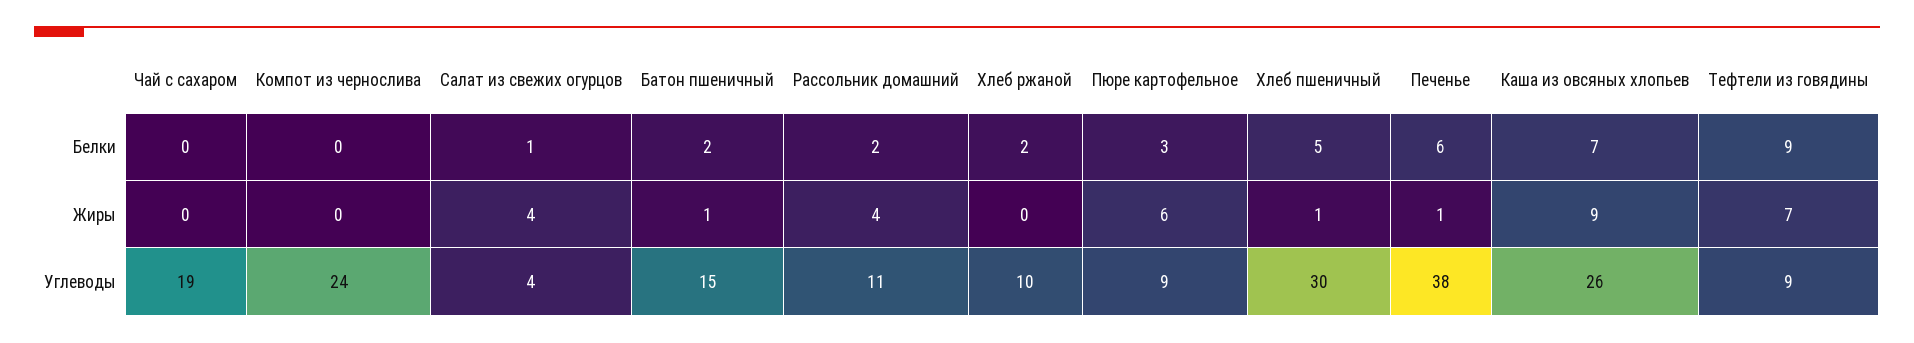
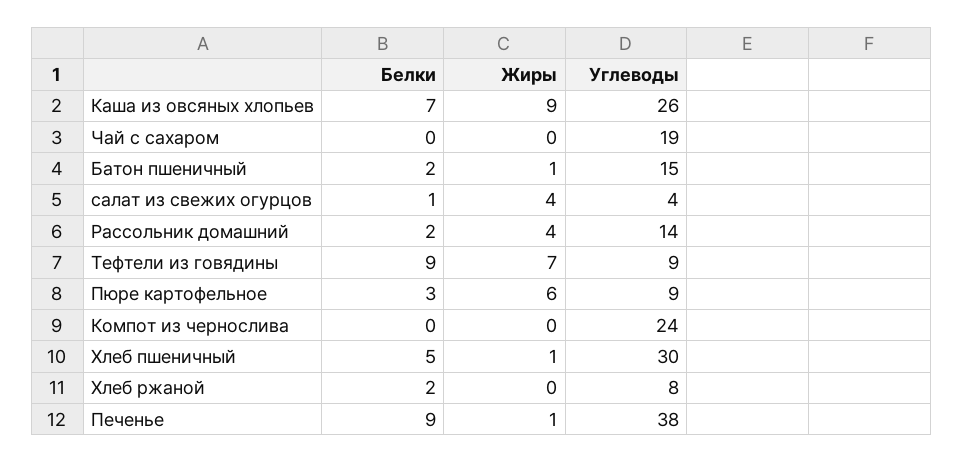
  {
    "Чай с сахаром": {
      "Белки": 0,
      "Жиры": 0,
      "Углеводы": 19
    },
    "Компот из чернослива": {
      "Белки": 0,
      "Жиры": 0,
      "Углеводы": 24
    },
    "Салат из свежих огурцов": {
      "Белки": 1,
      "Жиры": 4,
      "Углеводы": 4
    },
    "Батон пшеничный": {
      "Белки": 2,
      "Жиры": 1,
      "Углеводы": 15
    },
    "Рассольник домашний": {
      "Белки": 2,
      "Жиры": 4,
-     "Углеводы": 11
+     "Углеводы": 14
    },
    "Хлеб ржаной": {
      "Белки": 2,
      "Жиры": 0,
-     "Углеводы": 10
+     "Углеводы": 8
    },
    "Пюре картофельное": {
      "Белки": 3,
      "Жиры": 6,
      "Углеводы": 9
    },
    "Хлеб пшеничный": {
      "Белки": 5,
      "Жиры": 1,
      "Углеводы": 30
    },
    "Печенье": {
-     "Белки": 6,
+     "Белки": 9,
      "Жиры": 1,
      "Углеводы": 38
    },
    "Каша из овсяных хлопьев": {
      "Белки": 7,
      "Жиры": 9,
      "Углеводы": 26
    },
    "Тефтели из говядины": {
      "Белки": 9,
      "Жиры": 7,
      "Углеводы": 9
    }
  }

